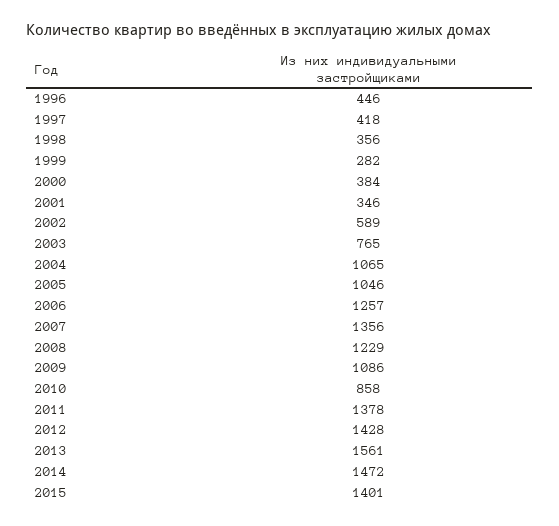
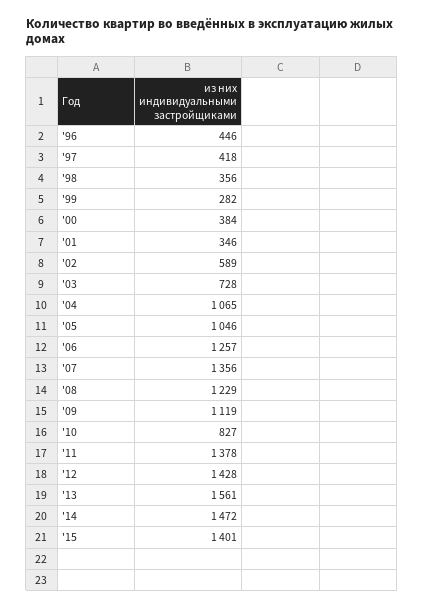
  {
    "1996": 446,
    "1997": 418,
    "1998": 356,
    "1999": 282,
    "2000": 384,
    "2001": 346,
    "2002": 589,
-   "2003": 765,
+   "2003": 728,
    "2004": 1065,
    "2005": 1046,
    "2006": 1257,
    "2007": 1356,
    "2008": 1229,
-   "2009": 1086,
+   "2009": 1119,
-   "2010": 858,
+   "2010": 827,
    "2011": 1378,
    "2012": 1428,
    "2013": 1561,
    "2014": 1472,
    "2015": 1401
  }

